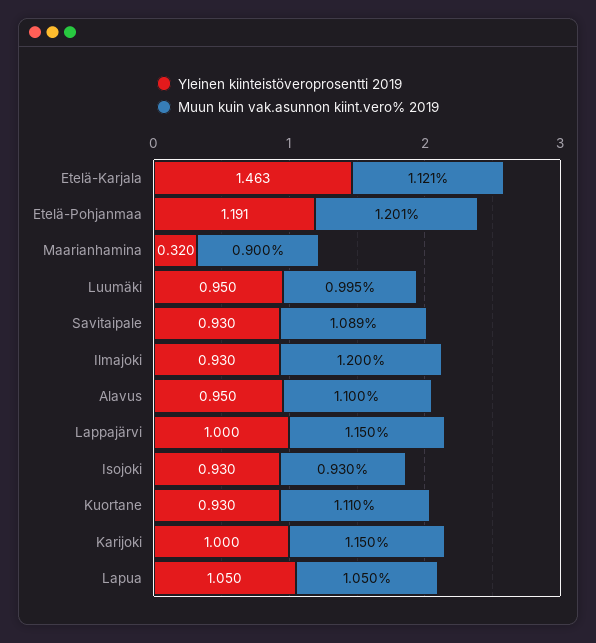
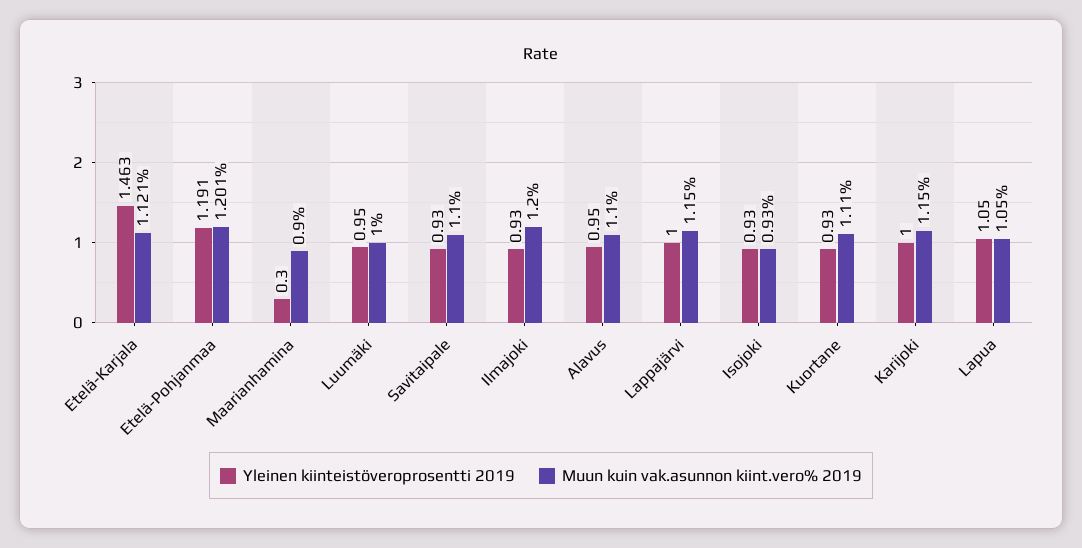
  {
    "Yleinen kiinteistöveroprosentti 2019": {
      "Etelä-Karjala": 1.463,
      "Etelä-Pohjanmaa": 1.191,
-     "Maarianhamina": 0.32,
+     "Maarianhamina": 0.3,
      "Luumäki": 0.95,
      "Savitaipale": 0.93,
      "Ilmajoki": 0.93,
      "Alavus": 0.95,
      "Lappajärvi": 1,
      "Isojoki": 0.93,
      "Kuortane": 0.93,
      "Karijoki": 1,
      "Lapua": 1.05
    },
    "Muun kuin vak.asunnon kiint.vero% 2019": {
      "Etelä-Karjala": 1.121,
      "Etelä-Pohjanmaa": 1.201,
      "Maarianhamina": 0.9,
-     "Luumäki": 0.995,
+     "Luumäki": 1,
-     "Savitaipale": 1.089,
+     "Savitaipale": 1.1,
      "Ilmajoki": 1.2,
      "Alavus": 1.1,
      "Lappajärvi": 1.15,
      "Isojoki": 0.93,
      "Kuortane": 1.11,
      "Karijoki": 1.15,
      "Lapua": 1.05
    }
  }

